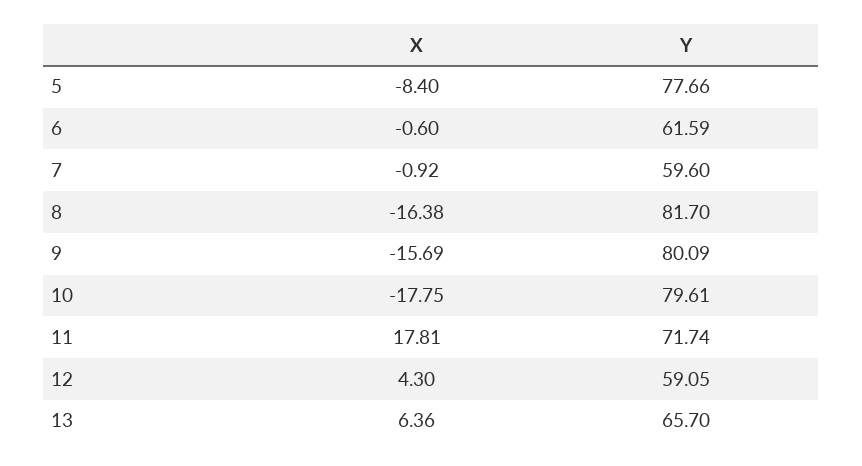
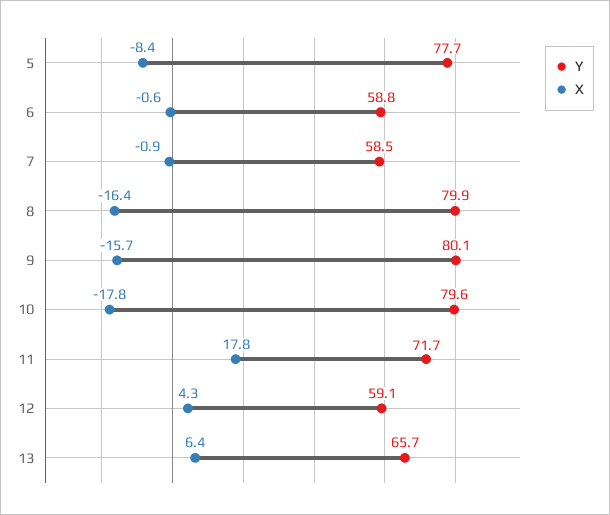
  {
    "X": {
      "5": -8.4,
      "6": -0.6,
      "7": -0.92,
      "8": -16.38,
      "9": -15.69,
      "10": -17.75,
      "11": 17.81,
      "12": 4.3,
      "13": 6.36
    },
    "Y": {
      "5": 77.66,
-     "6": 61.59,
+     "6": 58.8,
-     "7": 59.6,
+     "7": 58.5,
-     "8": 81.7,
+     "8": 79.9,
      "9": 80.09,
      "10": 79.61,
      "11": 71.74,
      "12": 59.05,
      "13": 65.7
    }
  }

